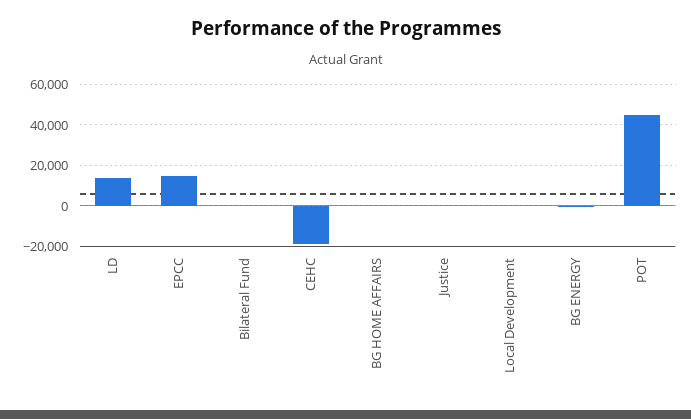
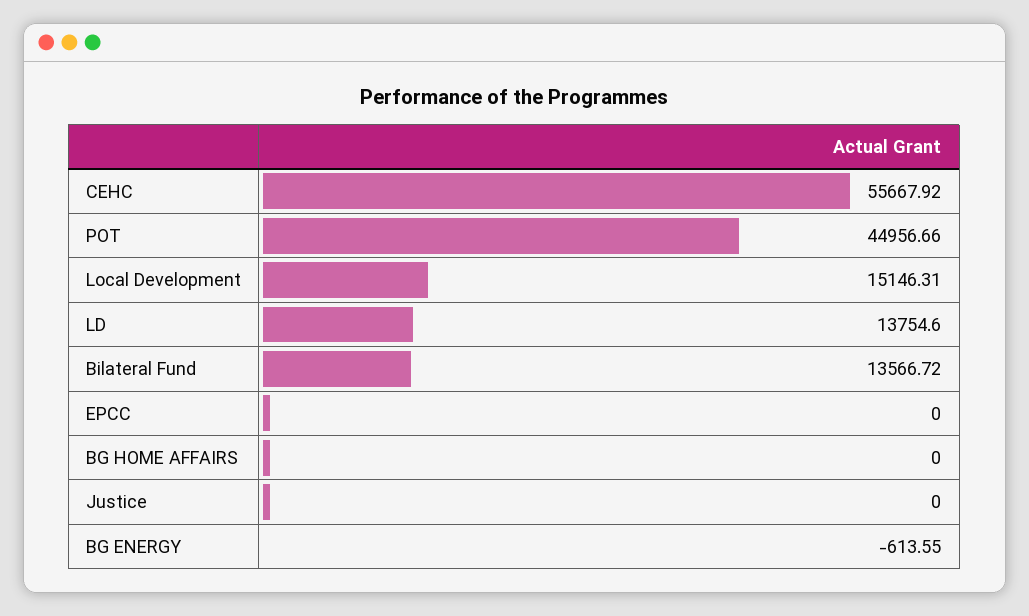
  {
    "LD": 13754.6,
-   "EPCC": 15000,
+   "EPCC": 0,
-   "Bilateral Fund": 0,
+   "Bilateral Fund": 13566.72,
-   "CEHC": -20000,
+   "CEHC": 55667.92,
    "BG HOME AFFAIRS": 0,
    "Justice": 0,
-   "Local Development": 0,
+   "Local Development": 15146.31,
    "BG ENERGY": -613.55,
    "POT": 44956.66
  }

